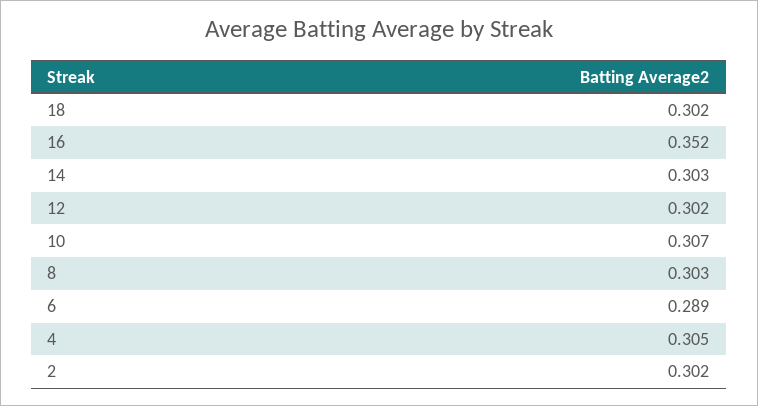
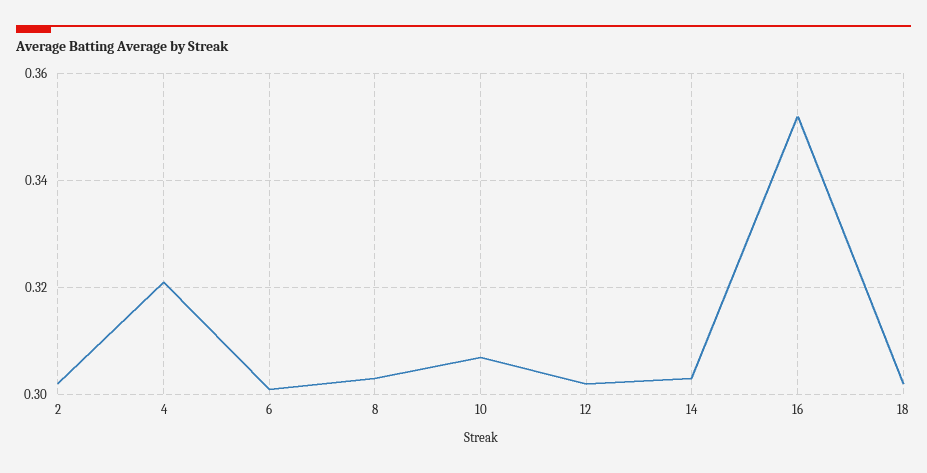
  {
    "18": 0.302,
    "16": 0.352,
    "14": 0.303,
    "12": 0.302,
    "10": 0.307,
    "8": 0.303,
-   "6": 0.289,
+   "6": 0.3,
-   "4": 0.305,
+   "4": 0.32,
    "2": 0.302
  }

